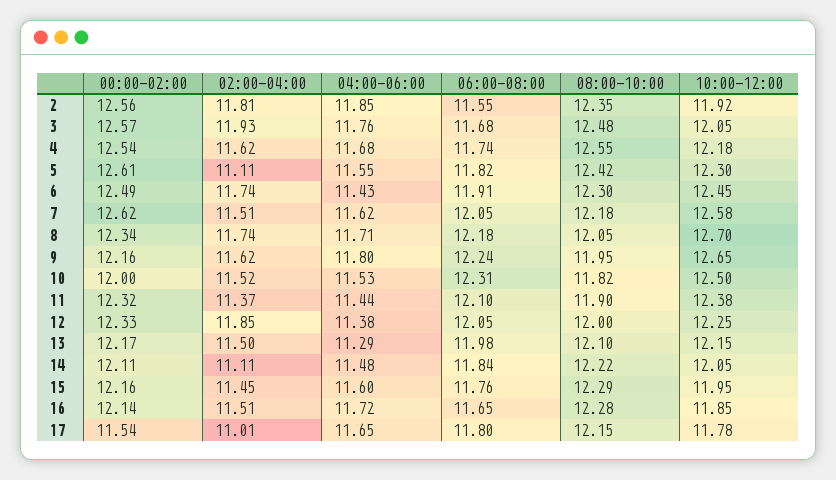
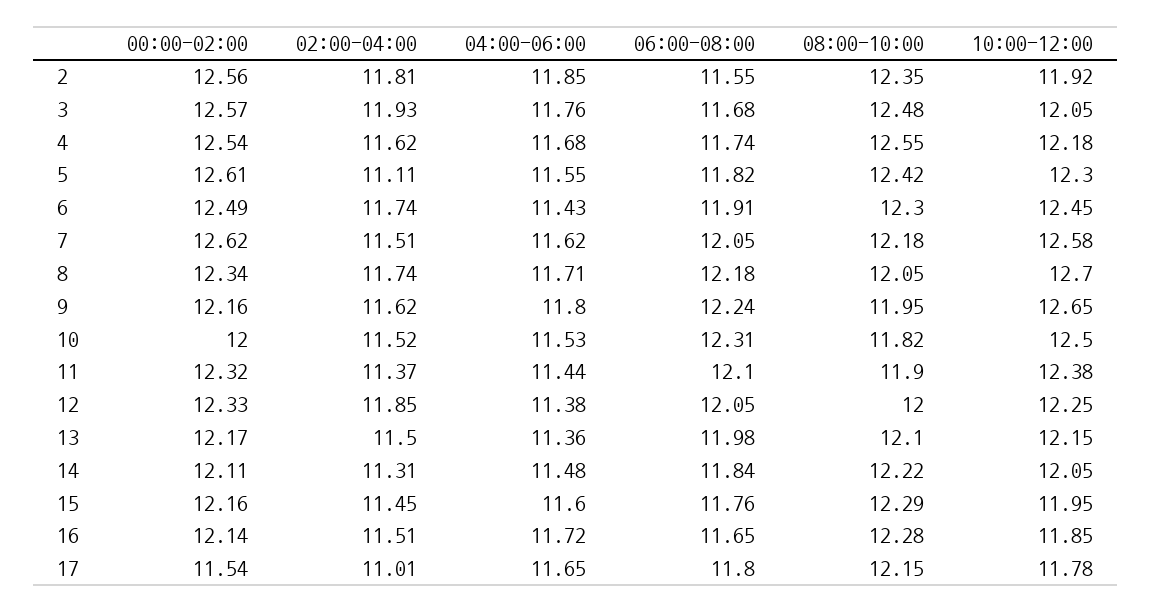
  {
    "00:00-02:00": {
      "2": 12.56,
      "3": 12.57,
      "4": 12.54,
      "5": 12.61,
      "6": 12.49,
      "7": 12.62,
      "8": 12.34,
      "9": 12.16,
      "10": 12,
      "11": 12.32,
      "12": 12.33,
      "13": 12.17,
      "14": 12.11,
      "15": 12.16,
      "16": 12.14,
      "17": 11.54
    },
    "02:00-04:00": {
      "2": 11.81,
      "3": 11.93,
      "4": 11.62,
      "5": 11.11,
      "6": 11.74,
      "7": 11.51,
      "8": 11.74,
      "9": 11.62,
      "10": 11.52,
      "11": 11.37,
      "12": 11.85,
      "13": 11.5,
-     "14": 11.11,
+     "14": 11.31,
      "15": 11.45,
      "16": 11.51,
      "17": 11.01
    },
    "04:00-06:00": {
      "2": 11.85,
      "3": 11.76,
      "4": 11.68,
      "5": 11.55,
      "6": 11.43,
      "7": 11.62,
      "8": 11.71,
      "9": 11.8,
      "10": 11.53,
      "11": 11.44,
      "12": 11.38,
-     "13": 11.29,
+     "13": 11.36,
      "14": 11.48,
      "15": 11.6,
      "16": 11.72,
      "17": 11.65
    },
    "06:00-08:00": {
      "2": 11.55,
      "3": 11.68,
      "4": 11.74,
      "5": 11.82,
      "6": 11.91,
      "7": 12.05,
      "8": 12.18,
      "9": 12.24,
      "10": 12.31,
      "11": 12.1,
      "12": 12.05,
      "13": 11.98,
      "14": 11.84,
      "15": 11.76,
      "16": 11.65,
      "17": 11.8
    },
    "08:00-10:00": {
      "2": 12.35,
      "3": 12.48,
      "4": 12.55,
      "5": 12.42,
      "6": 12.3,
      "7": 12.18,
      "8": 12.05,
      "9": 11.95,
      "10": 11.82,
      "11": 11.9,
      "12": 12,
      "13": 12.1,
      "14": 12.22,
      "15": 12.29,
      "16": 12.28,
      "17": 12.15
    },
    "10:00-12:00": {
      "2": 11.92,
      "3": 12.05,
      "4": 12.18,
      "5": 12.3,
      "6": 12.45,
      "7": 12.58,
      "8": 12.7,
      "9": 12.65,
      "10": 12.5,
      "11": 12.38,
      "12": 12.25,
      "13": 12.15,
      "14": 12.05,
      "15": 11.95,
      "16": 11.85,
      "17": 11.78
    }
  }

